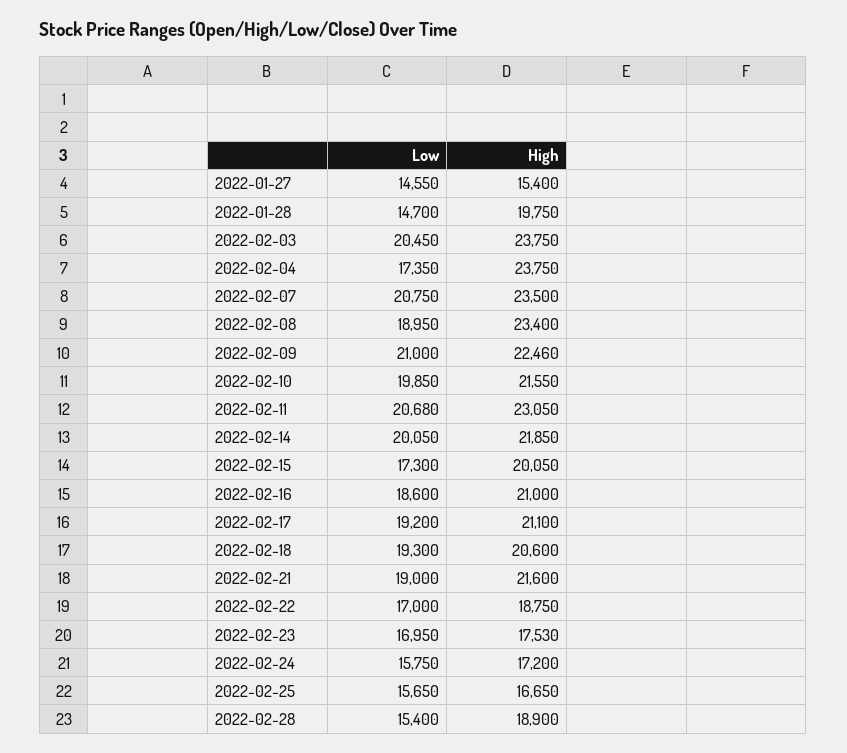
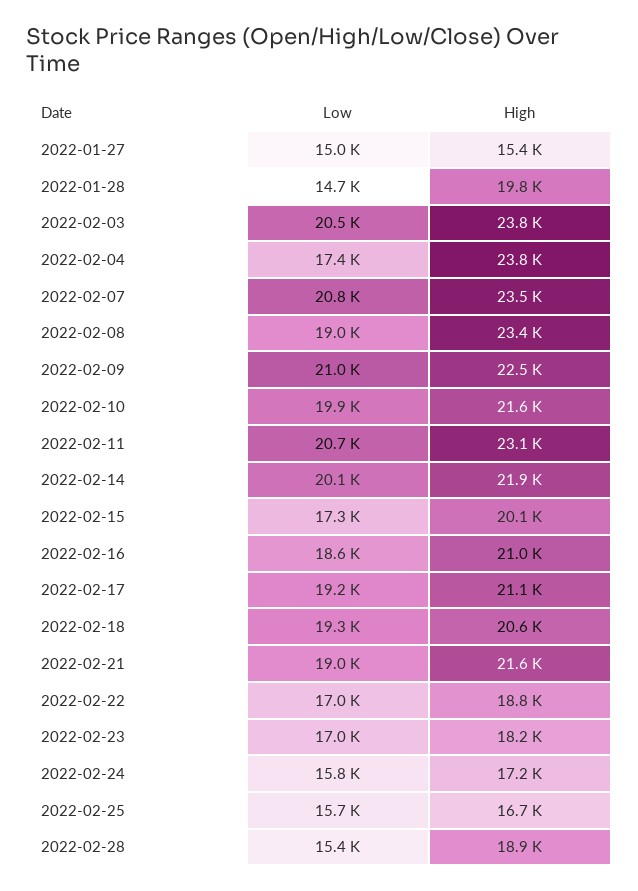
  {
    "Low": {
-     "2022-01-27": 14550,
+     "2022-01-27": 15000,
      "2022-01-28": 14700,
      "2022-02-03": 20450,
      "2022-02-04": 17350,
      "2022-02-07": 20750,
      "2022-02-08": 18950,
      "2022-02-09": 21000,
      "2022-02-10": 19850,
      "2022-02-11": 20680,
      "2022-02-14": 20050,
      "2022-02-15": 17300,
      "2022-02-16": 18600,
      "2022-02-17": 19200,
      "2022-02-18": 19300,
      "2022-02-21": 19000,
      "2022-02-22": 17000,
      "2022-02-23": 16950,
      "2022-02-24": 15750,
      "2022-02-25": 15650,
      "2022-02-28": 15400
    },
    "High": {
      "2022-01-27": 15400,
      "2022-01-28": 19750,
      "2022-02-03": 23750,
      "2022-02-04": 23750,
      "2022-02-07": 23500,
      "2022-02-08": 23400,
      "2022-02-09": 22460,
      "2022-02-10": 21550,
      "2022-02-11": 23050,
      "2022-02-14": 21850,
      "2022-02-15": 20050,
      "2022-02-16": 21000,
      "2022-02-17": 21100,
      "2022-02-18": 20600,
      "2022-02-21": 21600,
      "2022-02-22": 18750,
-     "2022-02-23": 17530,
+     "2022-02-23": 18200,
      "2022-02-24": 17200,
      "2022-02-25": 16650,
      "2022-02-28": 18900
    }
  }

